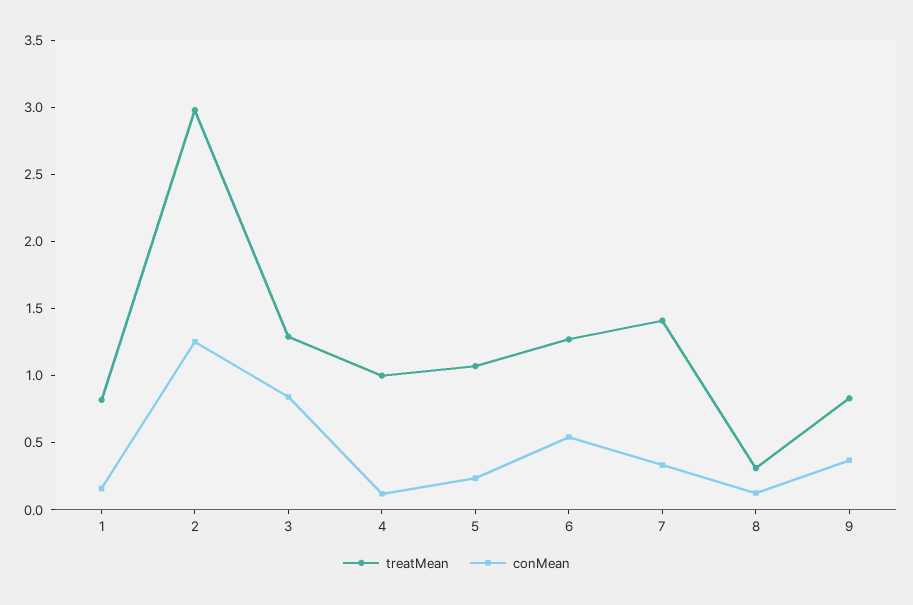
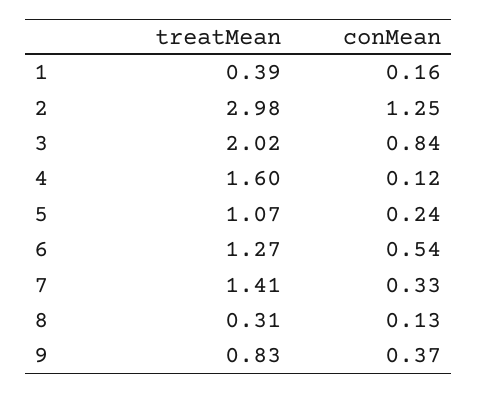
  {
    "treatMean": {
-     "1": 0.8,
+     "1": 0.39,
      "2": 2.98,
-     "3": 1.3,
+     "3": 2.02,
-     "4": 1,
+     "4": 1.6,
      "5": 1.07,
      "6": 1.27,
      "7": 1.41,
      "8": 0.31,
      "9": 0.83
    },
    "conMean": {
      "1": 0.16,
      "2": 1.25,
      "3": 0.84,
      "4": 0.12,
      "5": 0.24,
      "6": 0.54,
      "7": 0.33,
      "8": 0.13,
      "9": 0.37
    }
  }

